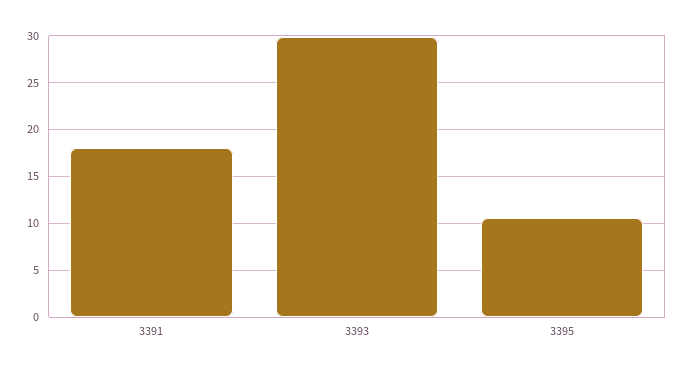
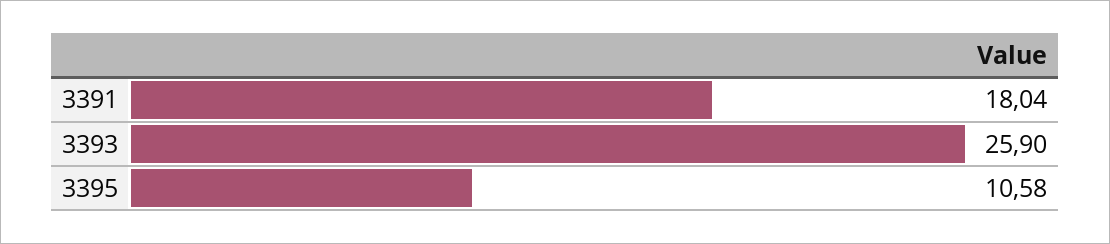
  {
    "3391": 18.04,
-   "3393": 30,
+   "3393": 25.9,
    "3395": 10.58
  }

